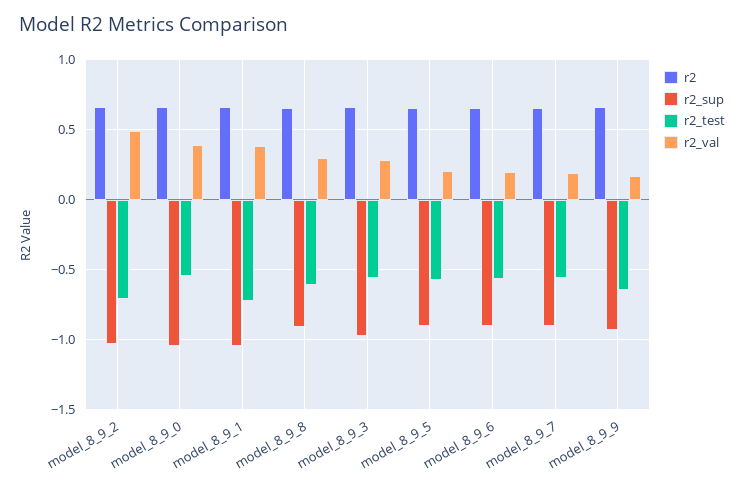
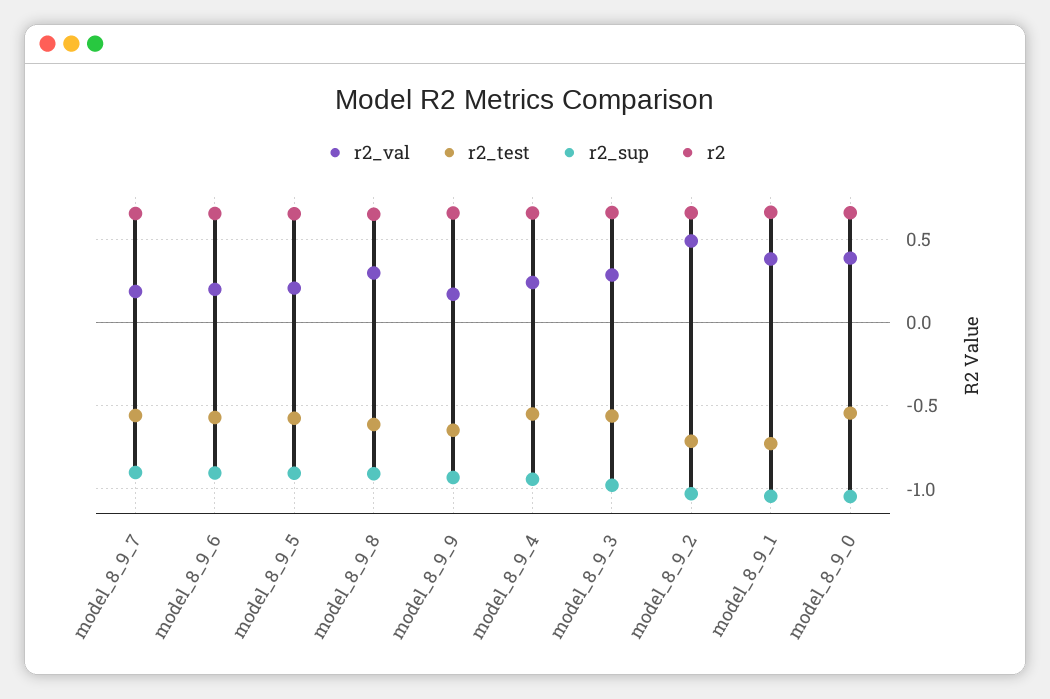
  {
    "r2": {
      "model_8_9_2": 0.65,
      "model_8_9_0": 0.65,
      "model_8_9_1": 0.65,
      "model_8_9_8": 0.65,
      "model_8_9_3": 0.65,
      "model_8_9_5": 0.65,
      "model_8_9_6": 0.65,
      "model_8_9_7": 0.65,
-     "model_8_9_9": 0.65
+     "model_8_9_9": 0.65,
+     "model_8_9_4": 0.65
    },
    "r2_sup": {
      "model_8_9_2": -1.05,
      "model_8_9_0": -1.05,
      "model_8_9_1": -1.05,
      "model_8_9_8": -0.9,
      "model_8_9_3": -1,
      "model_8_9_5": -0.9,
      "model_8_9_6": -0.9,
      "model_8_9_7": -0.9,
-     "model_8_9_9": -0.95
+     "model_8_9_9": -0.95,
+     "model_8_9_4": -0.95
    },
    "r2_test": {
      "model_8_9_2": -0.7,
      "model_8_9_0": -0.55,
      "model_8_9_1": -0.75,
      "model_8_9_8": -0.6,
      "model_8_9_3": -0.55,
      "model_8_9_5": -0.6,
      "model_8_9_6": -0.55,
      "model_8_9_7": -0.55,
-     "model_8_9_9": -0.65
+     "model_8_9_9": -0.65,
+     "model_8_9_4": -0.55
    },
    "r2_val": {
      "model_8_9_2": 0.5,
      "model_8_9_0": 0.4,
      "model_8_9_1": 0.4,
      "model_8_9_8": 0.3,
      "model_8_9_3": 0.3,
      "model_8_9_5": 0.2,
      "model_8_9_6": 0.2,
      "model_8_9_7": 0.2,
-     "model_8_9_9": 0.15
+     "model_8_9_9": 0.15,
+     "model_8_9_4": 0.25
    }
  }

